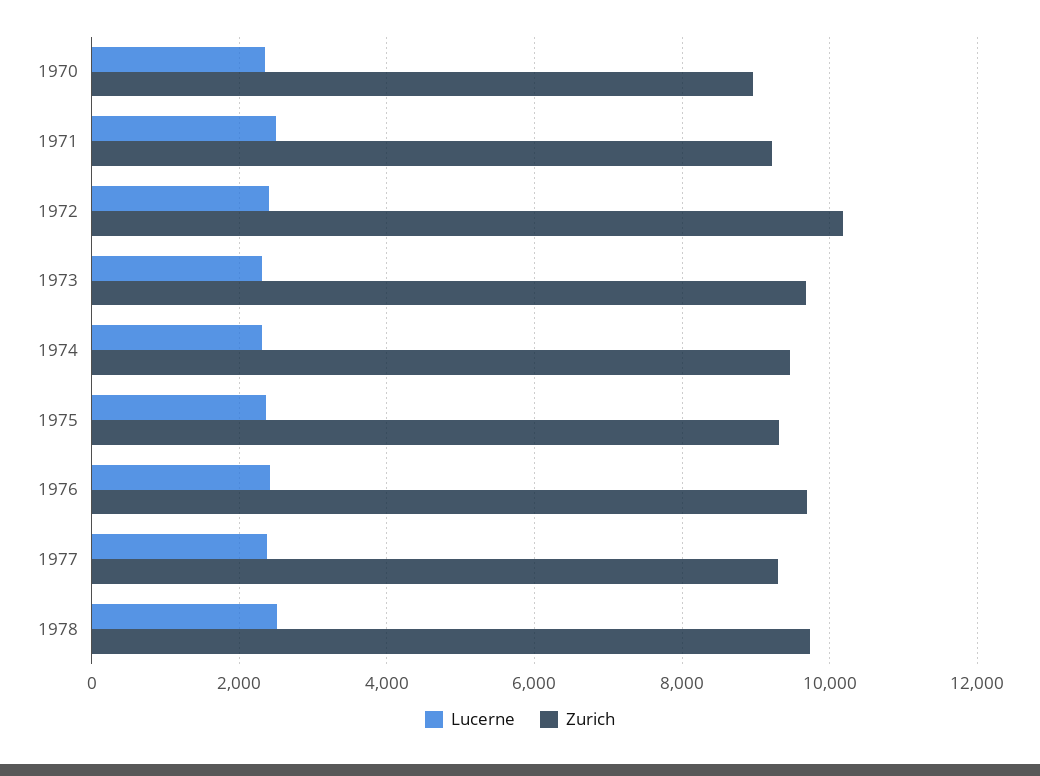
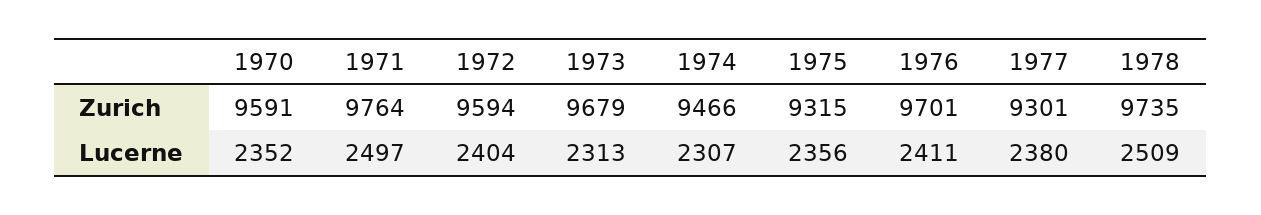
  {
    "Lucerne": {
      "1970": 2352,
      "1971": 2497,
      "1972": 2404,
      "1973": 2313,
      "1974": 2307,
      "1975": 2356,
      "1976": 2411,
      "1977": 2380,
      "1978": 2509
    },
    "Zurich": {
-     "1970": 9000,
+     "1970": 9591,
-     "1971": 9200,
+     "1971": 9764,
-     "1972": 10200,
+     "1972": 9594,
      "1973": 9679,
      "1974": 9466,
      "1975": 9315,
      "1976": 9701,
      "1977": 9301,
      "1978": 9735
    }
  }

